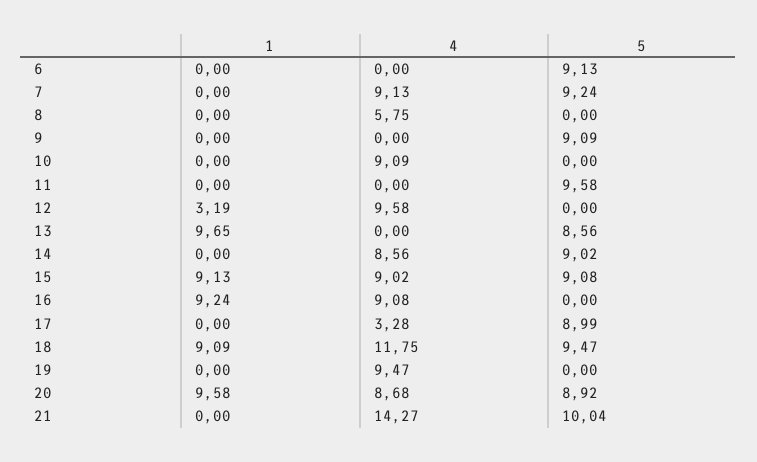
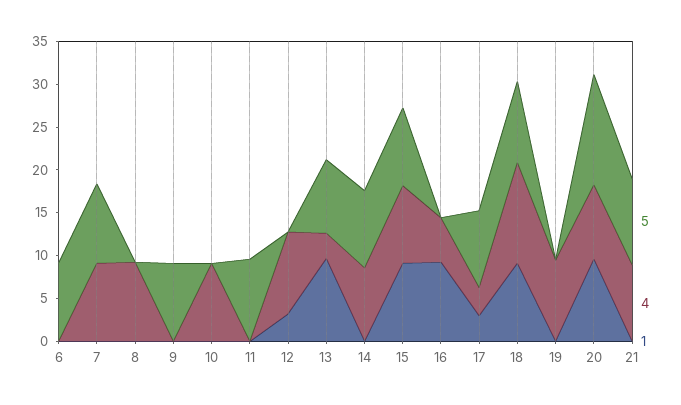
  {
    "1": {
      "6": 0,
      "7": 0,
      "8": 0,
      "9": 0,
      "10": 0,
      "11": 0,
      "12": 3.19,
      "13": 9.65,
      "14": 0,
      "15": 9.13,
      "16": 9.24,
-     "17": 0,
+     "17": 3,
      "18": 9.09,
      "19": 0,
      "20": 9.58,
      "21": 0
    },
    "4": {
      "6": 0,
      "7": 9.13,
-     "8": 5.75,
+     "8": 9,
      "9": 0,
      "10": 9.09,
      "11": 0,
      "12": 9.58,
-     "13": 0,
+     "13": 3,
      "14": 8.56,
      "15": 9.02,
-     "16": 9.08,
+     "16": 5,
      "17": 3.28,
      "18": 11.75,
      "19": 9.47,
      "20": 8.68,
-     "21": 14.27
+     "21": 9
    },
    "5": {
      "6": 9.13,
      "7": 9.24,
      "8": 0,
      "9": 9.09,
      "10": 0,
      "11": 9.58,
      "12": 0,
      "13": 8.56,
      "14": 9.02,
      "15": 9.08,
      "16": 0,
      "17": 8.99,
      "18": 9.47,
      "19": 0,
-     "20": 8.92,
+     "20": 13,
      "21": 10.04
    }
  }

